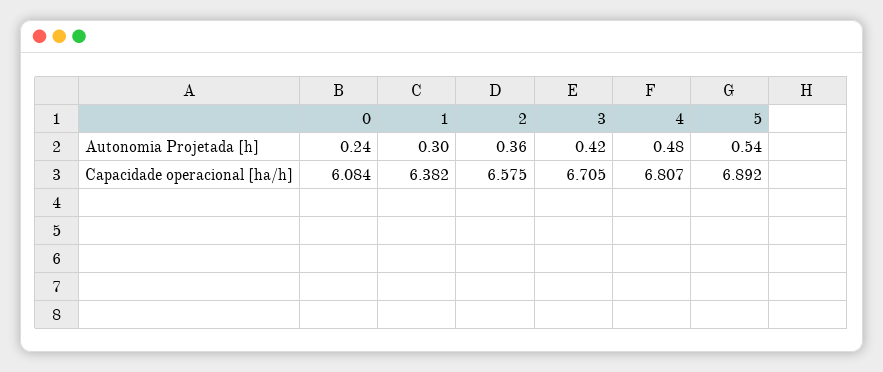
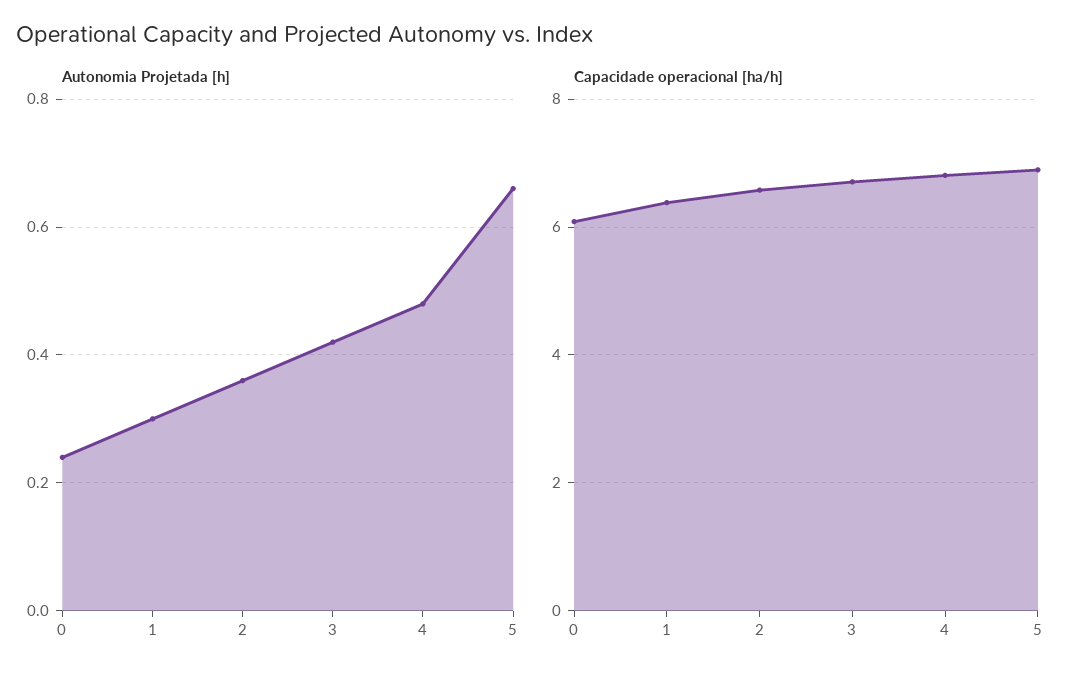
  {
    "Autonomia Projetada [h]": {
      "0": 0.24,
      "1": 0.3,
      "2": 0.36,
      "3": 0.42,
      "4": 0.48,
-     "5": 0.54
+     "5": 0.65
    },
    "Capacidade operacional [ha/h]": {
      "0": 6.084,
      "1": 6.382,
      "2": 6.575,
      "3": 6.705,
      "4": 6.807,
      "5": 6.892
    }
  }

